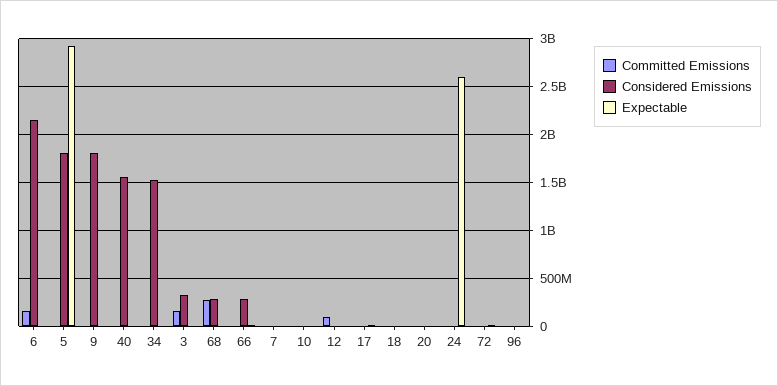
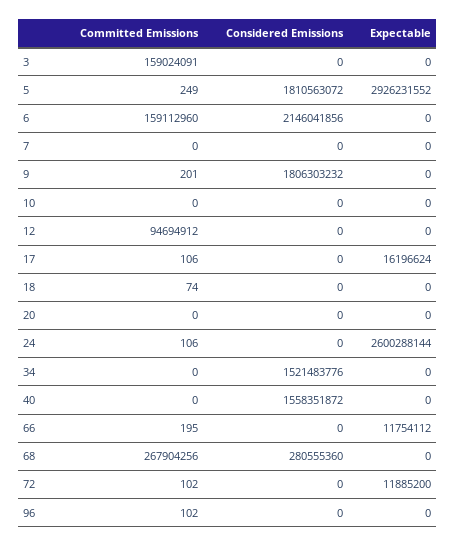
  {
    "Committed Emissions": {
      "6": 159112960,
      "5": 249,
      "9": 201,
      "40": 0,
      "34": 0,
      "3": 159024091,
      "68": 267904256,
      "66": 195,
      "7": 0,
      "10": 0,
      "12": 94694912,
      "17": 106,
      "18": 74,
      "20": 0,
      "24": 106,
      "72": 102,
      "96": 102
    },
    "Considered Emissions": {
      "6": 2146041856,
      "5": 1810563072,
      "9": 1806303232,
      "40": 1558351872,
      "34": 1521483776,
-     "3": 300000000,
+     "3": 0,
      "68": 280555360,
-     "66": 300000000,
+     "66": 0,
      "7": 0,
      "10": 0,
      "12": 0,
      "17": 0,
      "18": 0,
      "20": 0,
      "24": 0,
      "72": 0,
      "96": 0
    },
    "Expectable": {
      "6": 0,
      "5": 2926231552,
      "9": 0,
      "40": 0,
      "34": 0,
      "3": 0,
      "68": 0,
      "66": 11754112,
      "7": 0,
      "10": 0,
      "12": 0,
      "17": 16196624,
      "18": 0,
      "20": 0,
      "24": 2600288144,
      "72": 11885200,
      "96": 0
    }
  }

